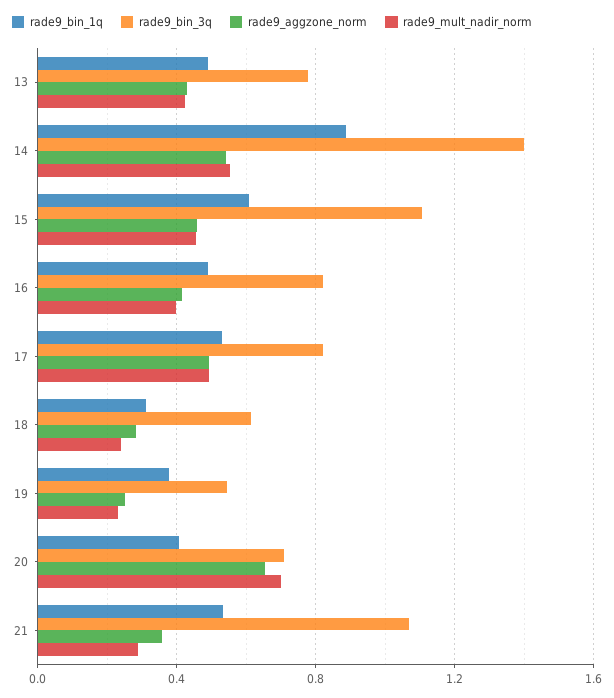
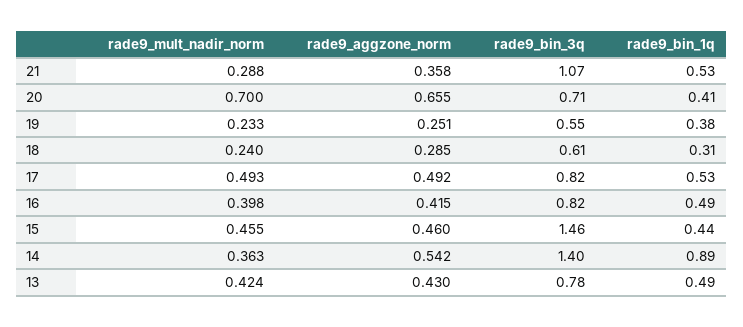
  {
    "rade9_bin_1q": {
      "13": 0.49,
      "14": 0.89,
-     "15": 0.6,
+     "15": 0.44,
      "16": 0.49,
      "17": 0.53,
      "18": 0.31,
      "19": 0.38,
      "20": 0.41,
      "21": 0.53
    },
    "rade9_bin_3q": {
      "13": 0.78,
      "14": 1.4,
-     "15": 1.1,
+     "15": 1.46,
      "16": 0.82,
      "17": 0.82,
      "18": 0.61,
      "19": 0.55,
      "20": 0.71,
      "21": 1.07
    },
    "rade9_aggzone_norm": {
      "13": 0.43,
      "14": 0.542,
      "15": 0.46,
      "16": 0.415,
      "17": 0.492,
      "18": 0.285,
      "19": 0.251,
      "20": 0.655,
      "21": 0.358
    },
    "rade9_mult_nadir_norm": {
      "13": 0.424,
-     "14": 0.55,
+     "14": 0.363,
      "15": 0.455,
      "16": 0.398,
      "17": 0.493,
      "18": 0.24,
      "19": 0.233,
      "20": 0.7,
      "21": 0.288
    }
  }

